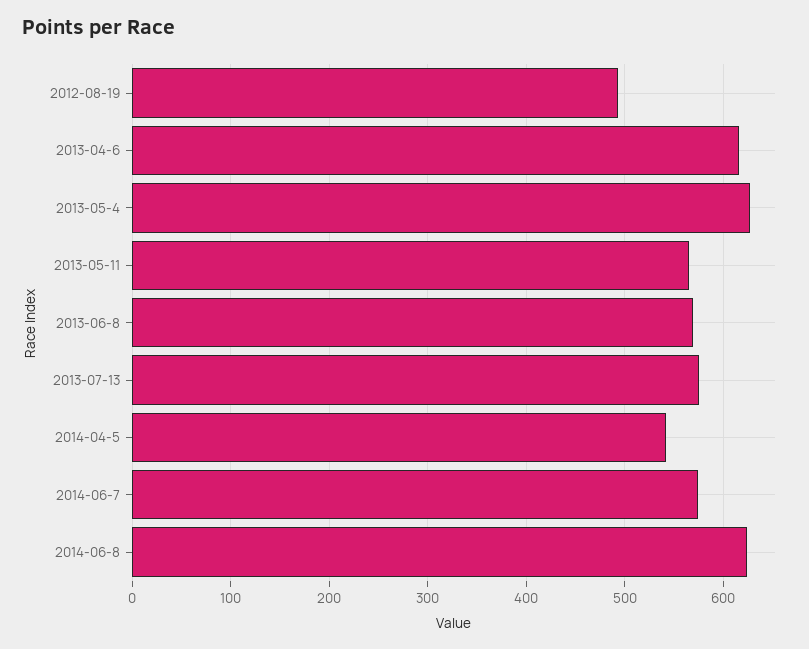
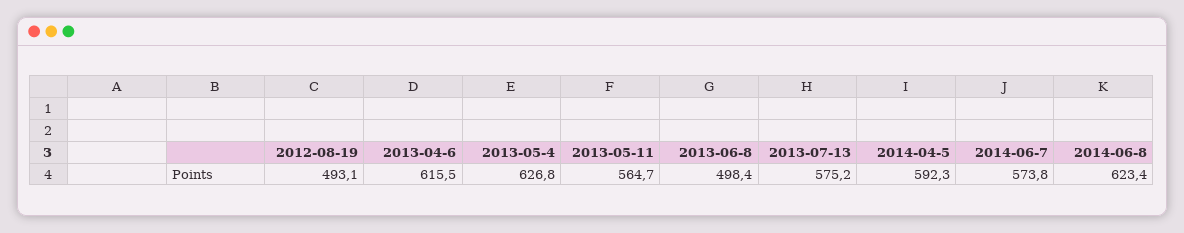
  {
    "2012-08-19": 493.1,
    "2013-04-6": 615.5,
    "2013-05-4": 626.8,
    "2013-05-11": 564.7,
-   "2013-06-8": 570,
+   "2013-06-8": 498.4,
    "2013-07-13": 575.2,
-   "2014-04-5": 540,
+   "2014-04-5": 592.3,
    "2014-06-7": 573.8,
    "2014-06-8": 623.4
  }

